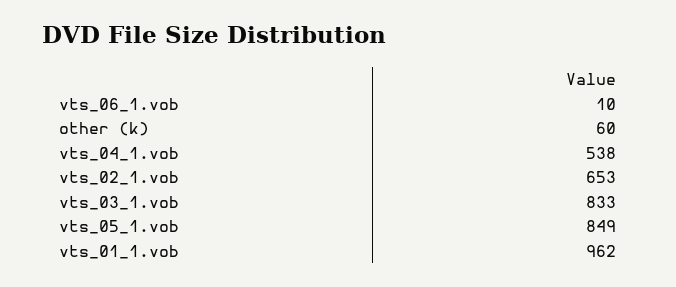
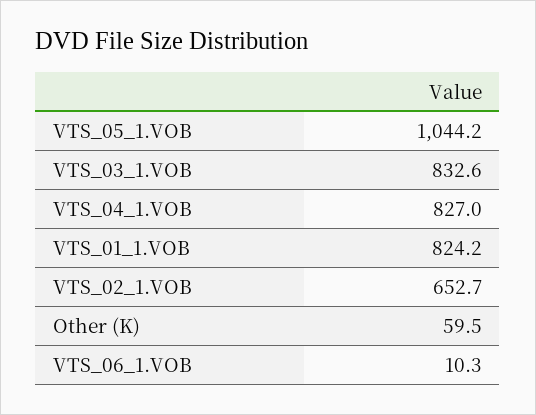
  {
    "vts_06_1.vob": 10.3,
    "other (k)": 59.5,
-   "vts_04_1.vob": 538,
+   "vts_04_1.vob": 827,
    "vts_02_1.vob": 652.7,
    "vts_03_1.vob": 832.6,
-   "vts_05_1.vob": 849,
+   "vts_05_1.vob": 1044.2,
-   "vts_01_1.vob": 962
+   "vts_01_1.vob": 824.2
  }

